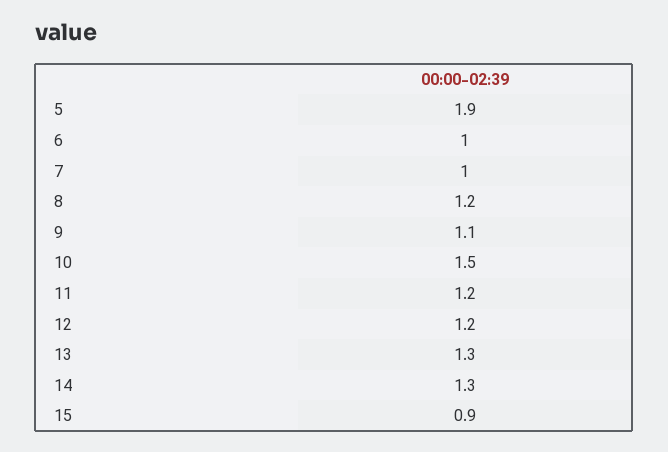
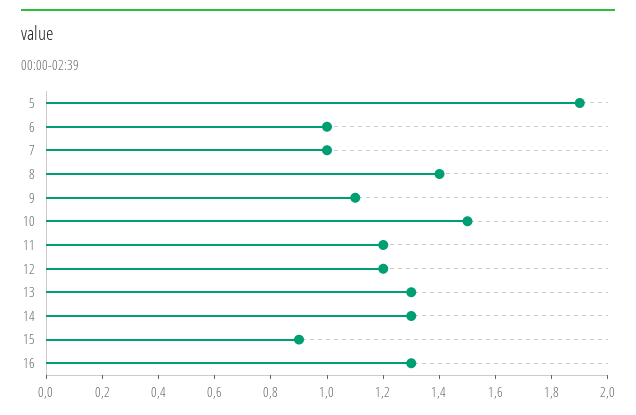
  {
    "5": 1.9,
    "6": 1,
    "7": 1,
-   "8": 1.2,
+   "8": 1.4,
    "9": 1.1,
    "10": 1.5,
    "11": 1.2,
    "12": 1.2,
    "13": 1.3,
    "14": 1.3,
-   "15": 0.9
+   "15": 0.9,
+   "16": 1.3
  }

